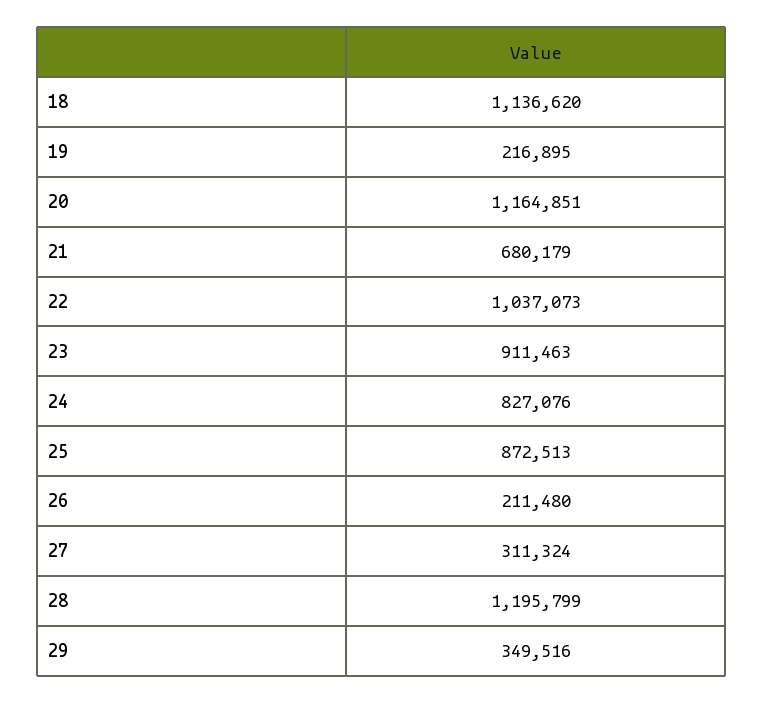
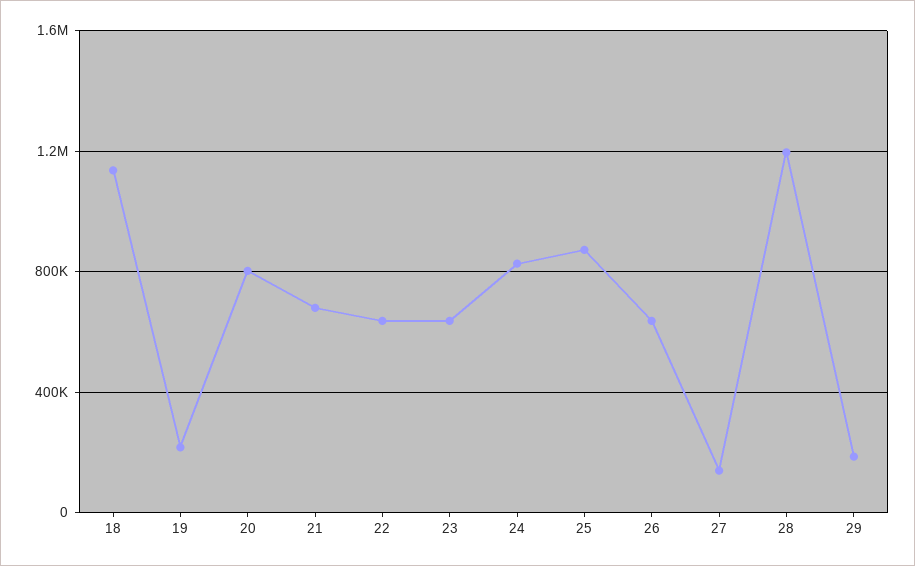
  {
    "18": 1136620,
    "19": 216895,
-   "20": 1164851,
+   "20": 800000,
    "21": 680179,
-   "22": 1037073,
+   "22": 650000,
-   "23": 911463,
+   "23": 650000,
    "24": 827076,
    "25": 872513,
-   "26": 211480,
+   "26": 650000,
-   "27": 311324,
+   "27": 150000,
    "28": 1195799,
-   "29": 349516
+   "29": 200000
  }

